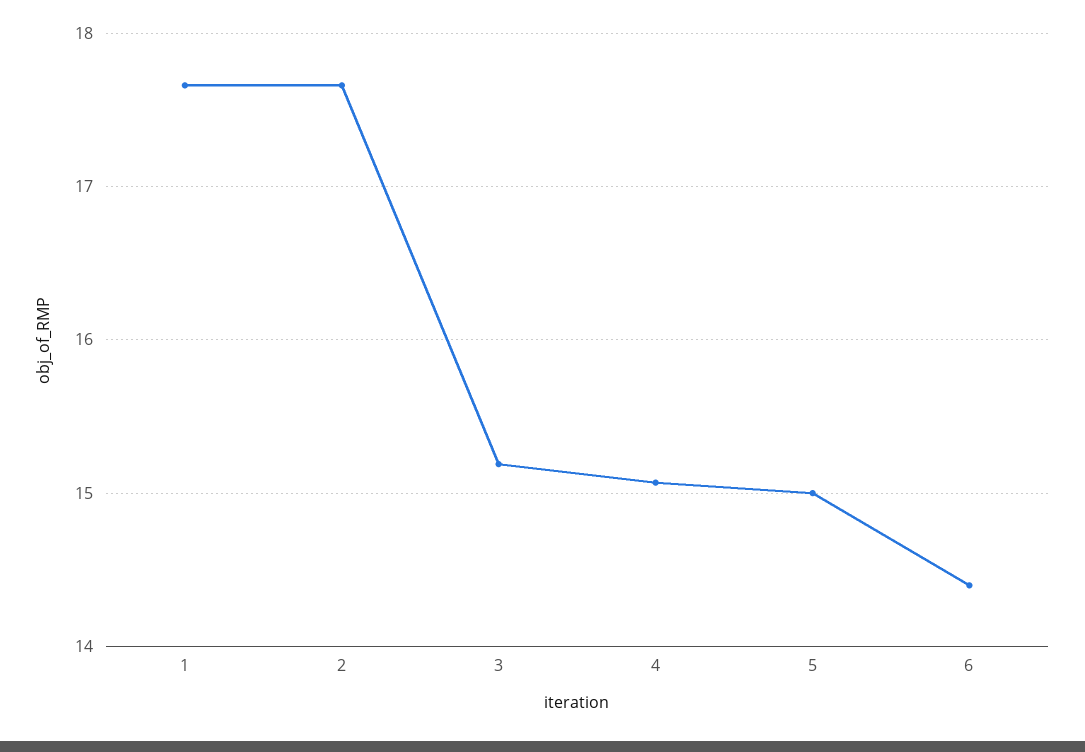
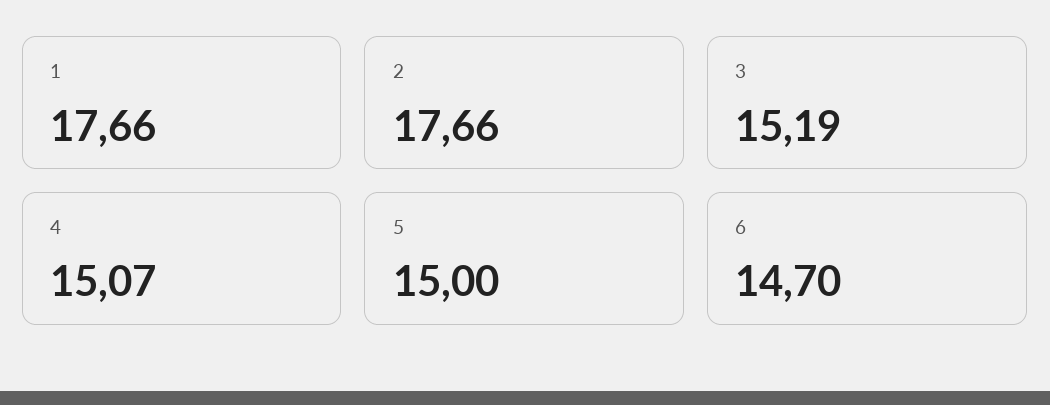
  {
    "1": 17.66,
    "2": 17.66,
    "3": 15.19,
    "4": 15.07,
    "5": 15,
-   "6": 14.4
+   "6": 14.7
  }

